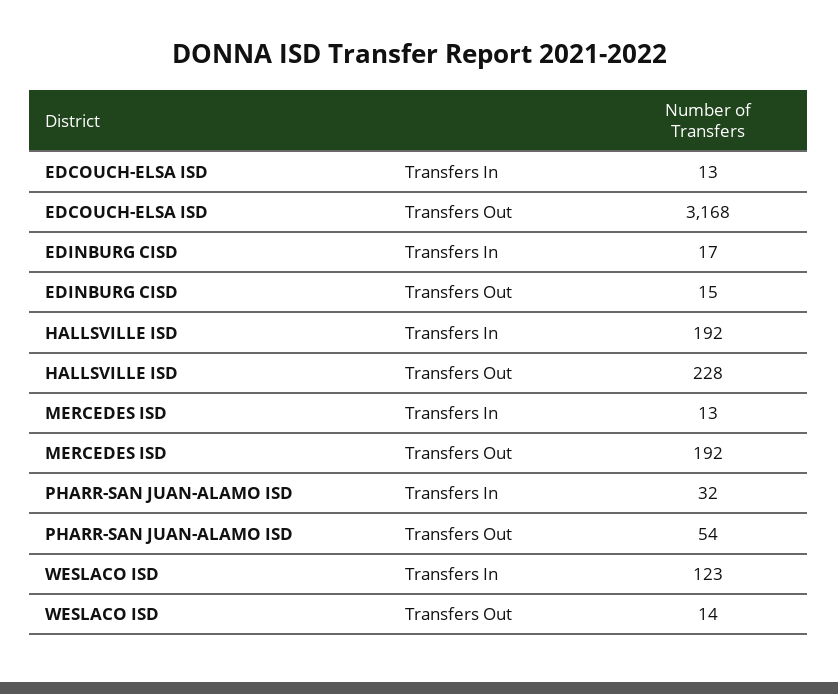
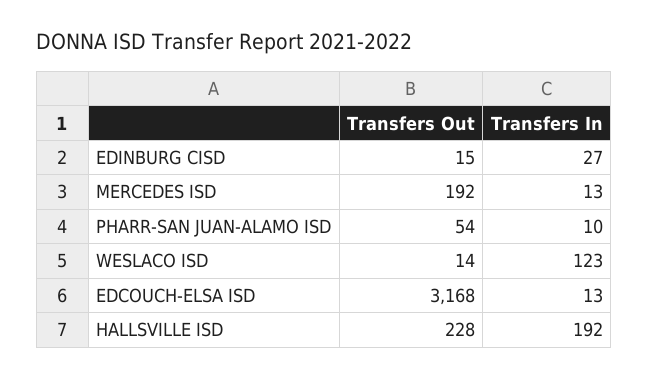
  {
    "EDCOUCH-ELSA ISD": {
      "Transfers In": 13,
      "Transfers Out": 3168
    },
    "EDINBURG CISD": {
-     "Transfers In": 17,
+     "Transfers In": 27,
      "Transfers Out": 15
    },
    "HALLSVILLE ISD": {
      "Transfers In": 192,
      "Transfers Out": 228
    },
    "MERCEDES ISD": {
      "Transfers In": 13,
      "Transfers Out": 192
    },
    "PHARR-SAN JUAN-ALAMO ISD": {
-     "Transfers In": 32,
+     "Transfers In": 10,
      "Transfers Out": 54
    },
    "WESLACO ISD": {
      "Transfers In": 123,
      "Transfers Out": 14
    }
  }

